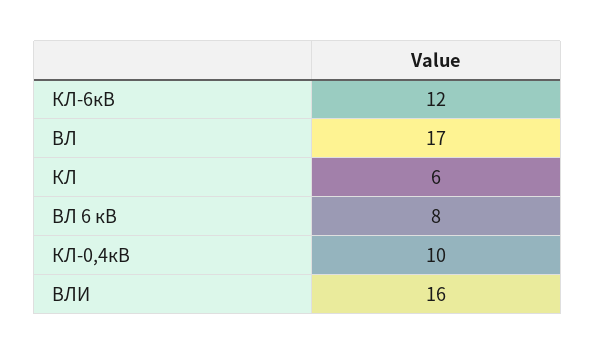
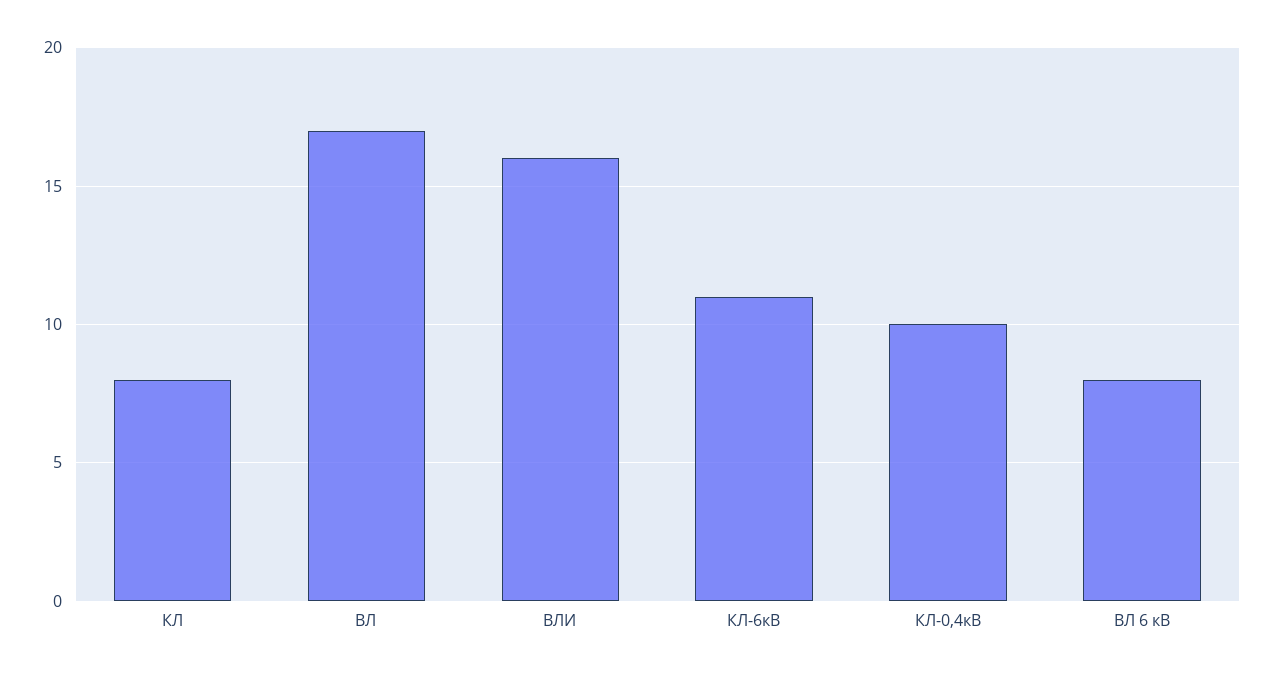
  {
-   "КЛ-6кВ": 12,
+   "КЛ-6кВ": 11,
    "ВЛ": 17,
-   "КЛ": 6,
+   "КЛ": 8,
    "ВЛ 6 кВ": 8,
    "КЛ-0,4кВ": 10,
    "ВЛИ": 16
  }

